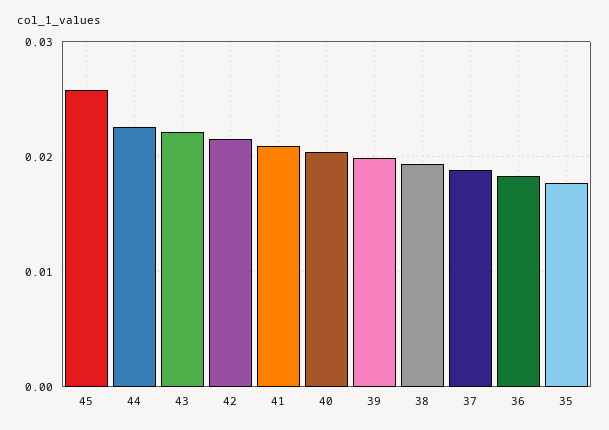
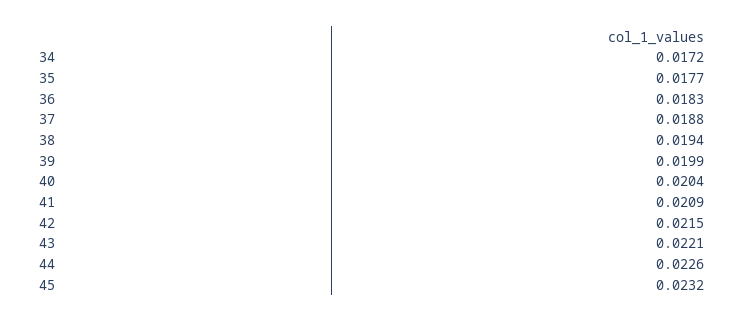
  {
-   "45": 0.026,
+   "45": 0.0232,
    "44": 0.0226,
    "43": 0.0221,
    "42": 0.0215,
    "41": 0.0209,
    "40": 0.0204,
    "39": 0.0199,
    "38": 0.0194,
    "37": 0.0188,
    "36": 0.0183,
-   "35": 0.0177
+   "35": 0.0177,
+   "34": 0.0172
  }

